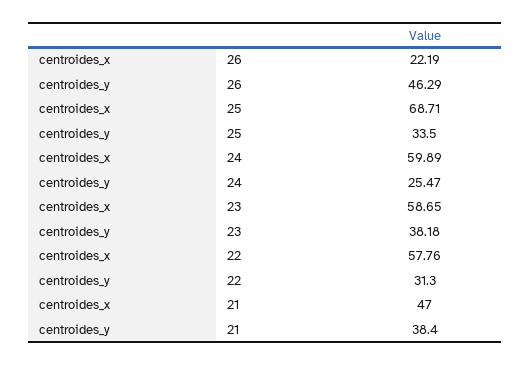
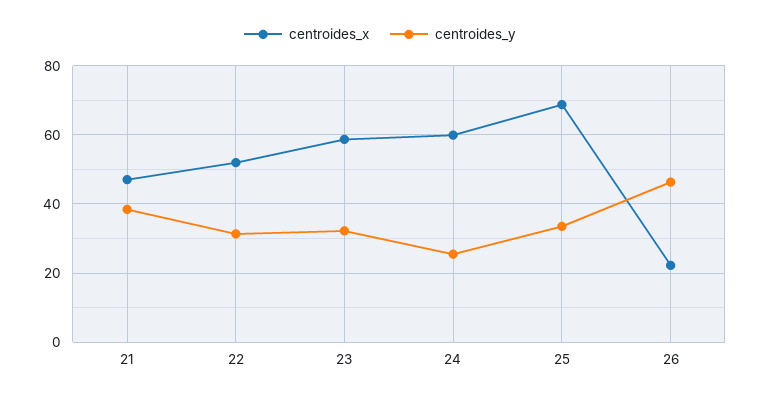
  {
    "centroides_x": {
      "26": 22.19,
      "25": 68.71,
      "24": 59.89,
      "23": 58.65,
-     "22": 57.76,
+     "22": 52,
      "21": 47
    },
    "centroides_y": {
      "26": 46.29,
      "25": 33.5,
      "24": 25.47,
-     "23": 38.18,
+     "23": 32,
      "22": 31.3,
      "21": 38.4
    }
  }

